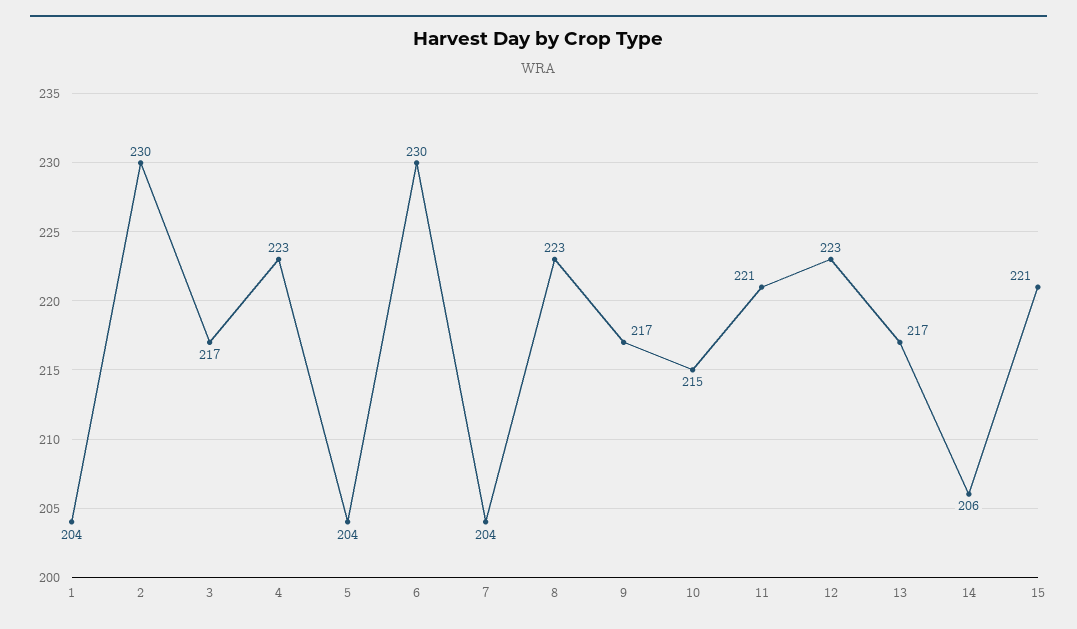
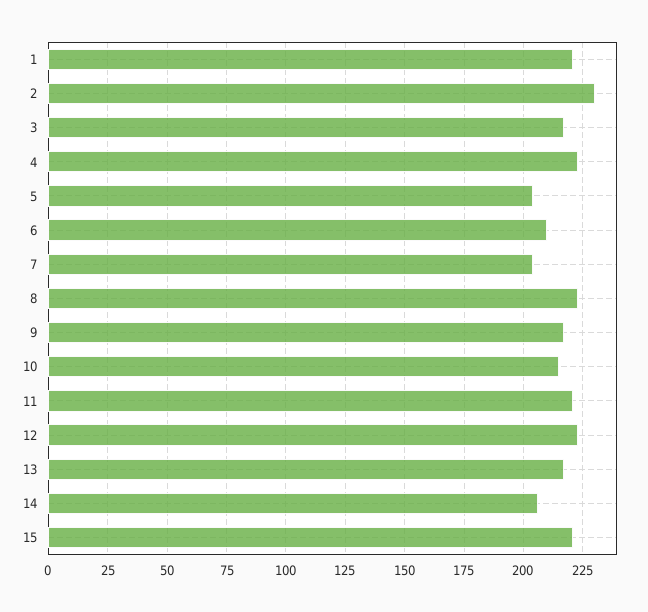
  {
-   "1": 204,
+   "1": 220,
    "2": 230,
    "3": 217,
    "4": 223,
    "5": 204,
-   "6": 230,
+   "6": 210,
    "7": 204,
    "8": 223,
    "9": 217,
    "10": 215,
    "11": 221,
    "12": 223,
    "13": 217,
    "14": 206,
    "15": 221
  }

